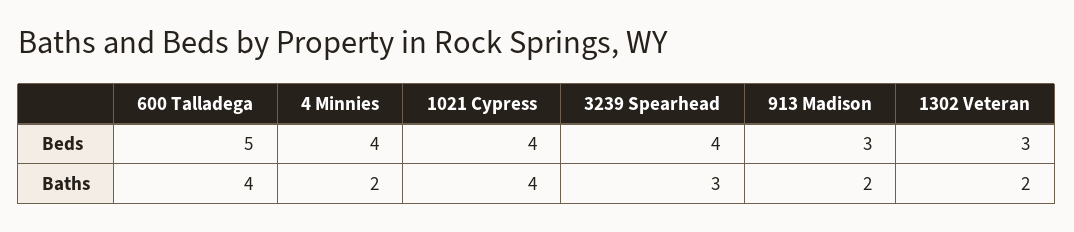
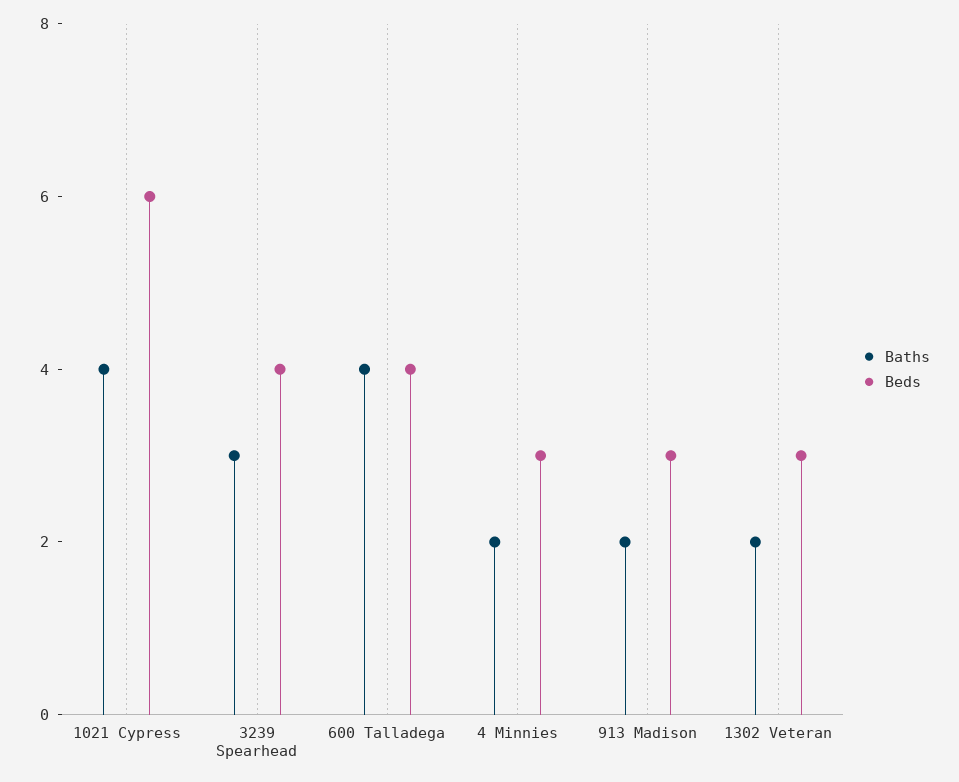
  {
    "Beds": {
-     "600 Talladega": 5,
+     "600 Talladega": 4,
-     "4 Minnies": 4,
+     "4 Minnies": 3,
-     "1021 Cypress": 4,
+     "1021 Cypress": 6,
      "3239 Spearhead": 4,
      "913 Madison": 3,
      "1302 Veteran": 3
    },
    "Baths": {
      "600 Talladega": 4,
      "4 Minnies": 2,
      "1021 Cypress": 4,
      "3239 Spearhead": 3,
      "913 Madison": 2,
      "1302 Veteran": 2
    }
  }

